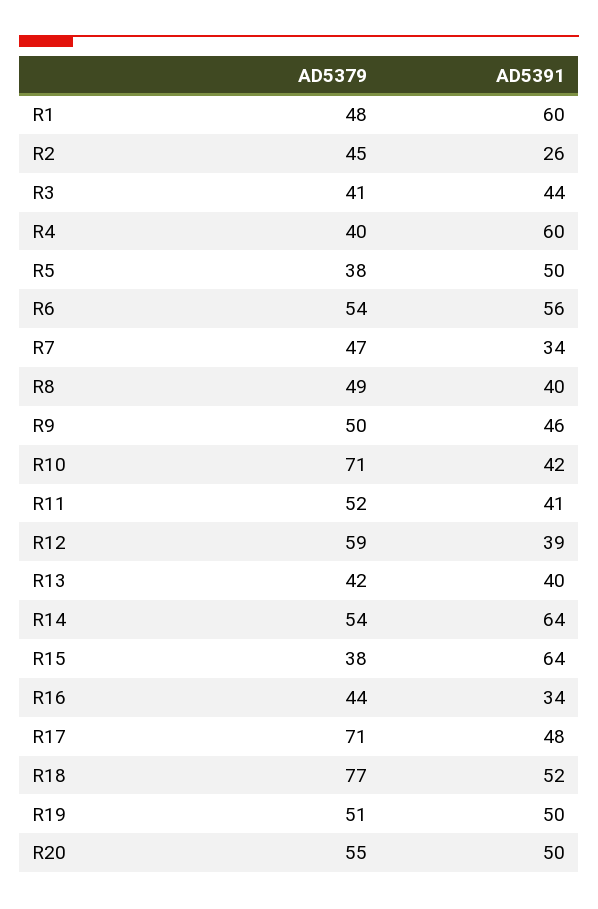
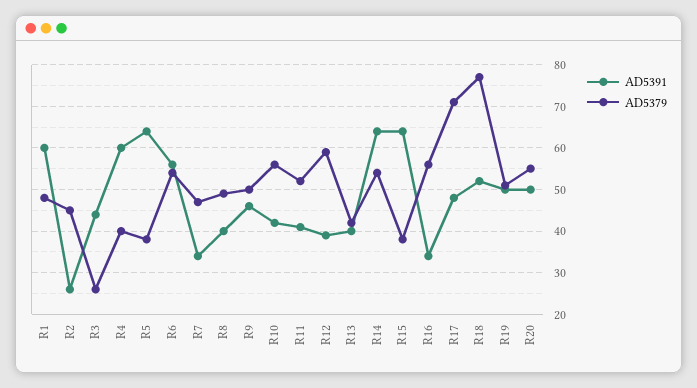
  {
    "AD5379": {
      "R1": 48,
      "R2": 45,
-     "R3": 41,
+     "R3": 25,
      "R4": 40,
      "R5": 38,
      "R6": 54,
      "R7": 47,
      "R8": 49,
      "R9": 50,
-     "R10": 71,
+     "R10": 55,
      "R11": 52,
      "R12": 59,
      "R13": 42,
      "R14": 54,
      "R15": 38,
-     "R16": 44,
+     "R16": 55,
      "R17": 71,
      "R18": 77,
      "R19": 51,
      "R20": 55
    },
    "AD5391": {
      "R1": 60,
      "R2": 26,
      "R3": 44,
      "R4": 60,
-     "R5": 50,
+     "R5": 65,
      "R6": 56,
      "R7": 34,
      "R8": 40,
      "R9": 46,
      "R10": 42,
      "R11": 41,
      "R12": 39,
      "R13": 40,
      "R14": 64,
      "R15": 64,
      "R16": 34,
      "R17": 48,
      "R18": 52,
      "R19": 50,
      "R20": 50
    }
  }

